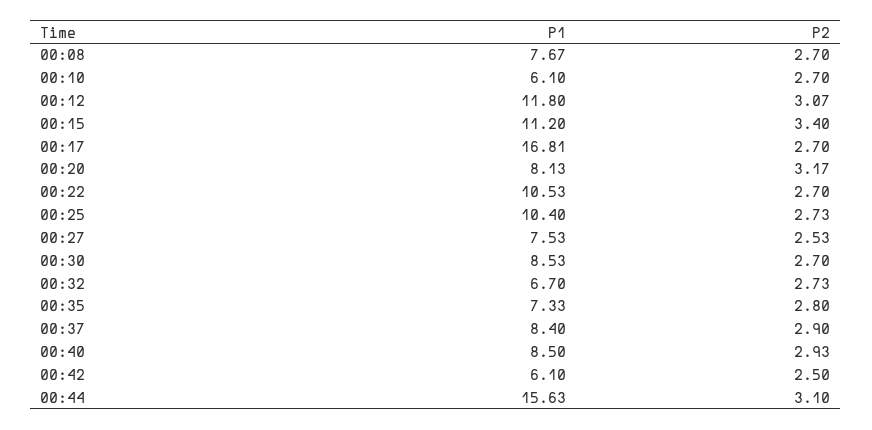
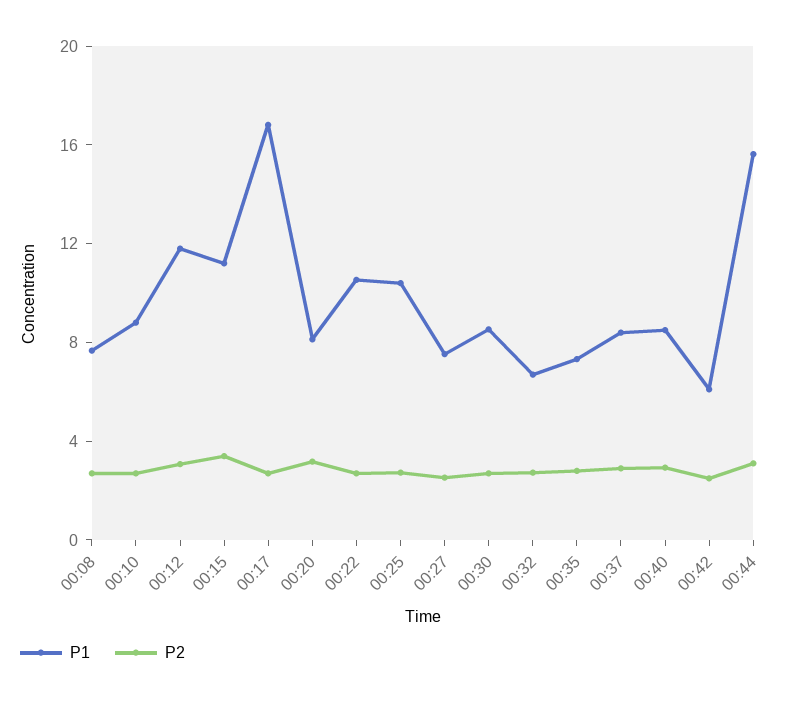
  {
    "P1": {
      "00:08": 7.67,
-     "00:10": 6.1,
+     "00:10": 9,
      "00:12": 11.8,
      "00:15": 11.2,
      "00:17": 16.81,
      "00:20": 8.13,
      "00:22": 10.53,
      "00:25": 10.4,
      "00:27": 7.53,
      "00:30": 8.53,
      "00:32": 6.7,
      "00:35": 7.33,
      "00:37": 8.4,
      "00:40": 8.5,
      "00:42": 6.1,
      "00:44": 15.63
    },
    "P2": {
      "00:08": 2.7,
      "00:10": 2.7,
      "00:12": 3.07,
      "00:15": 3.4,
      "00:17": 2.7,
      "00:20": 3.17,
      "00:22": 2.7,
      "00:25": 2.73,
      "00:27": 2.53,
      "00:30": 2.7,
      "00:32": 2.73,
      "00:35": 2.8,
      "00:37": 2.9,
      "00:40": 2.93,
      "00:42": 2.5,
      "00:44": 3.1
    }
  }

